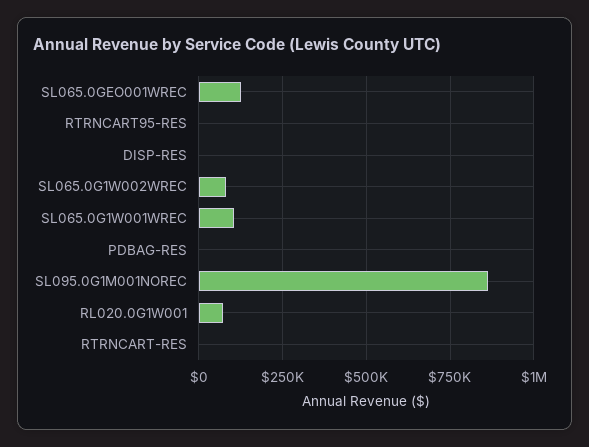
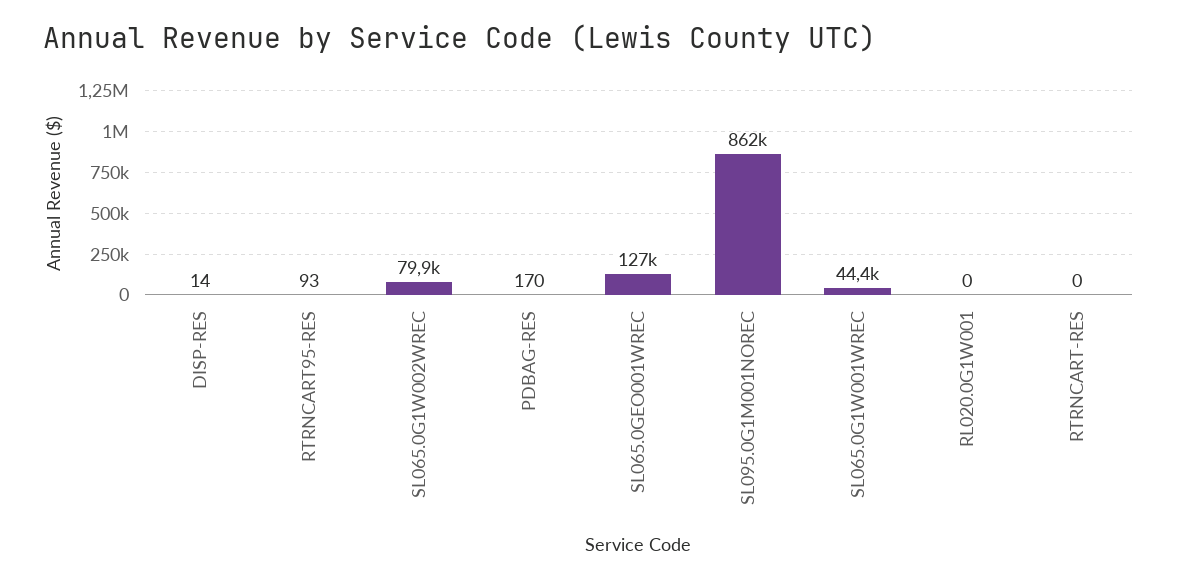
  {
    "SL065.0GEO001WREC": 127000,
    "RTRNCART95-RES": 93,
    "DISP-RES": 14,
    "SL065.0G1W002WREC": 79900,
-   "SL065.0G1W001WREC": 100000,
+   "SL065.0G1W001WREC": 44400,
    "PDBAG-RES": 170,
    "SL095.0G1M001NOREC": 862000,
-   "RL020.0G1W001": 75000,
+   "RL020.0G1W001": 0,
    "RTRNCART-RES": 0
  }

